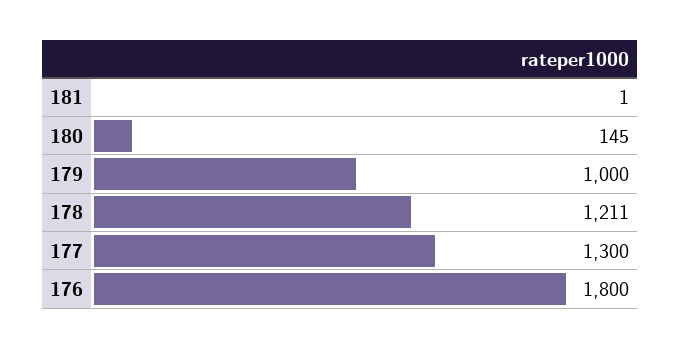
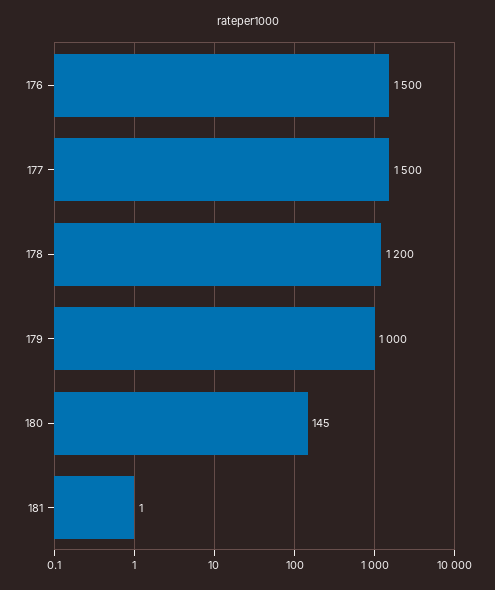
  {
    "181": 1,
    "180": 145,
    "179": 1000,
-   "178": 1211,
+   "178": 1200,
-   "177": 1300,
+   "177": 1500,
-   "176": 1800
+   "176": 1500
  }

